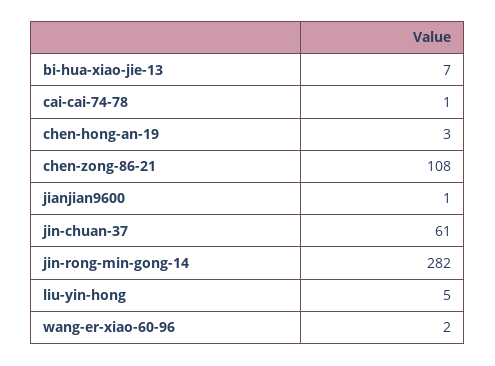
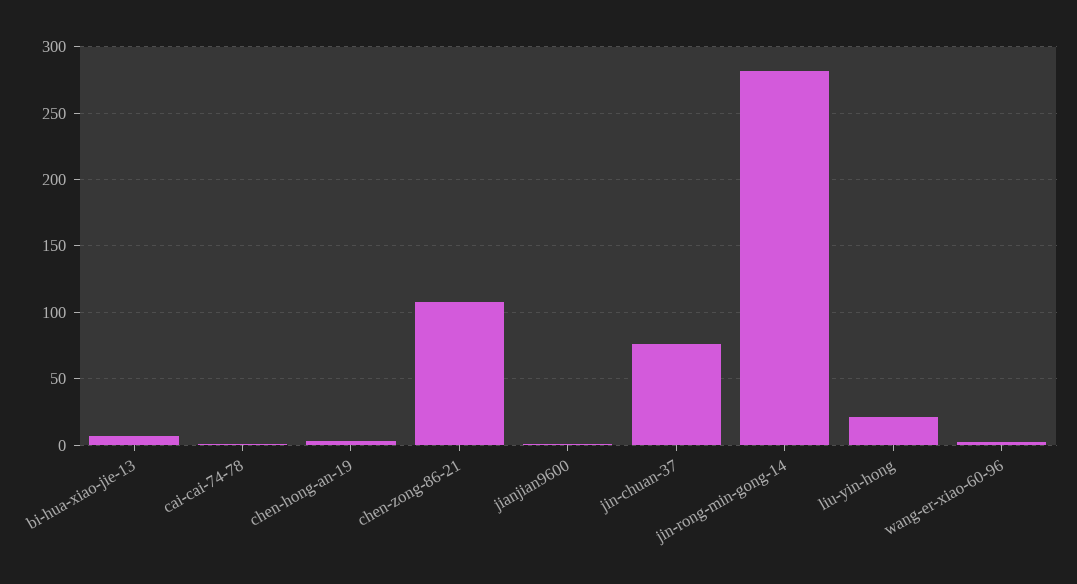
  {
    "bi-hua-xiao-jie-13": 7,
    "cai-cai-74-78": 1,
    "chen-hong-an-19": 3,
    "chen-zong-86-21": 108,
    "jianjian9600": 1,
-   "jin-chuan-37": 61,
+   "jin-chuan-37": 75,
    "jin-rong-min-gong-14": 282,
-   "liu-yin-hong": 5,
+   "liu-yin-hong": 20,
    "wang-er-xiao-60-96": 2
  }

